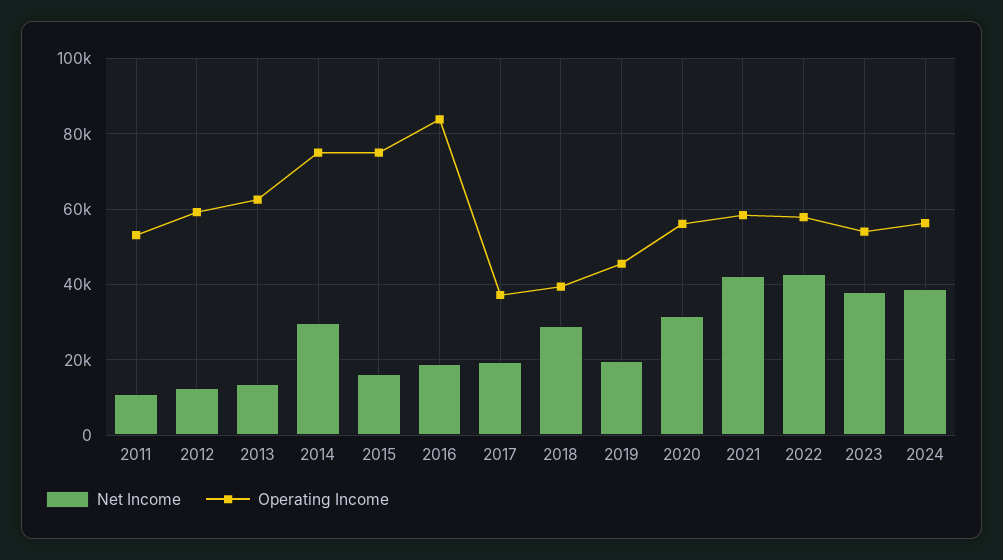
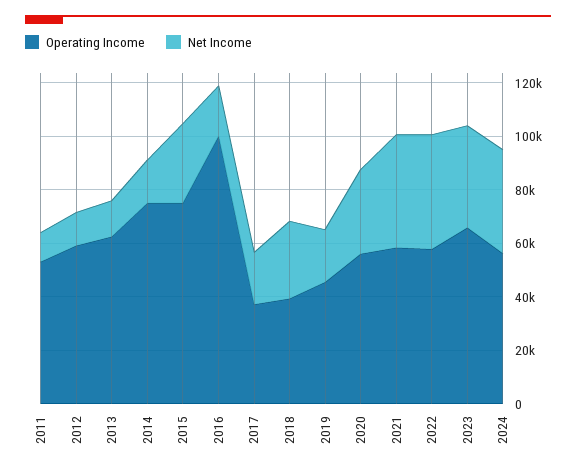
  {
    "Net Income": {
      "2011": 10000,
      "2012": 12000,
      "2013": 14000,
-     "2014": 30000,
+     "2014": 15000,
-     "2015": 16000,
+     "2015": 30000,
      "2016": 18000,
      "2017": 20000,
      "2018": 28000,
      "2019": 20000,
      "2020": 32000,
      "2021": 42000,
      "2022": 42000,
      "2023": 38000,
      "2024": 38000
    },
    "Operating Income": {
      "2011": 54000,
      "2012": 60000,
      "2013": 62000,
      "2014": 76000,
      "2015": 76000,
-     "2016": 84000,
+     "2016": 100000,
      "2017": 38000,
      "2018": 40000,
      "2019": 46000,
      "2020": 56000,
      "2021": 58000,
      "2022": 58000,
-     "2023": 54000,
+     "2023": 65000,
      "2024": 56000
    }
  }

